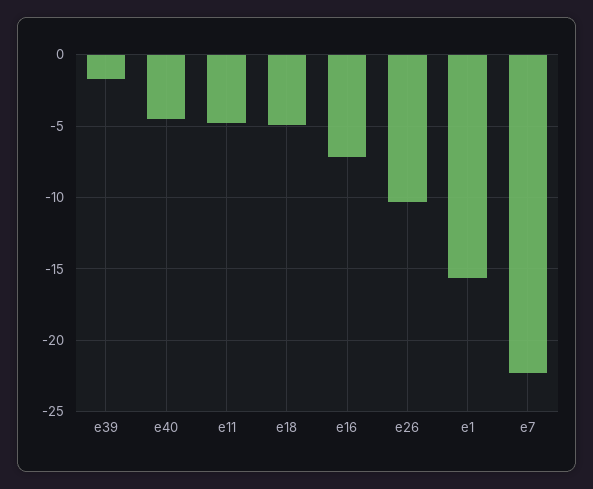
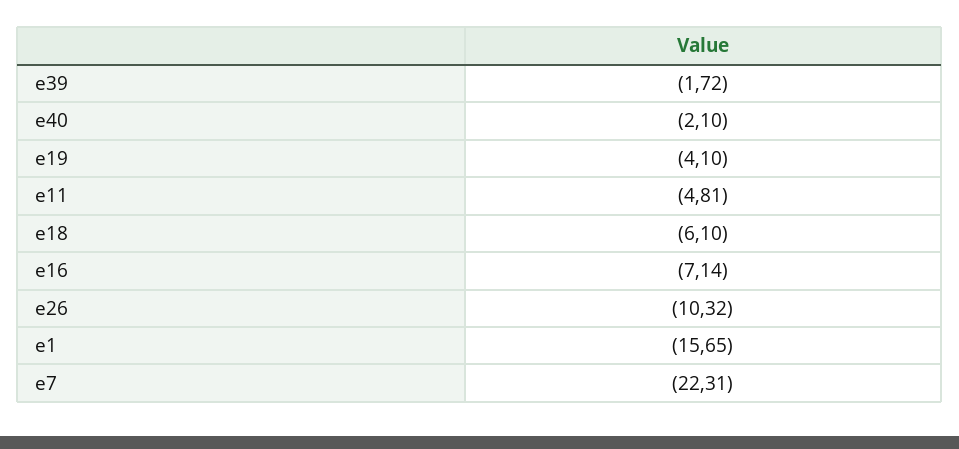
  {
    "e39": -1.72,
-   "e40": -4.5,
+   "e40": -2.1,
    "e11": -4.81,
-   "e18": -5,
+   "e18": -6.1,
    "e16": -7.14,
    "e26": -10.32,
    "e1": -15.65,
-   "e7": -22.31
+   "e7": -22.31,
+   "e19": -4.1
  }

